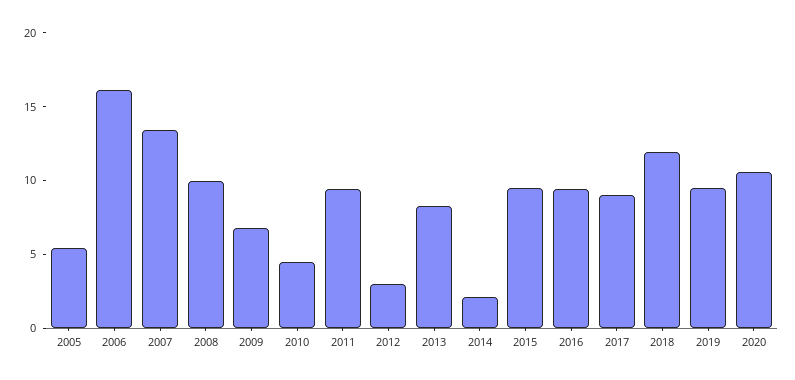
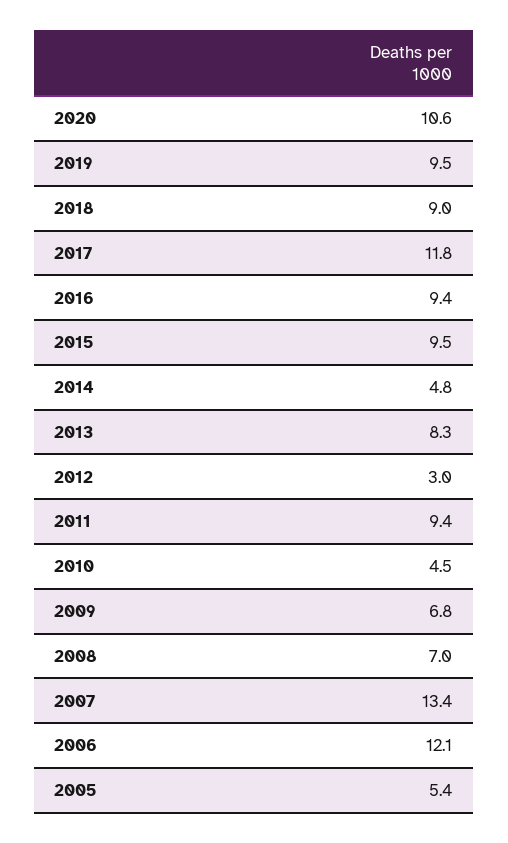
  {
    "2005": 5.4,
-   "2006": 16,
+   "2006": 12.1,
    "2007": 13.4,
-   "2008": 10,
+   "2008": 7,
    "2009": 6.8,
    "2010": 4.5,
    "2011": 9.4,
    "2012": 3,
    "2013": 8.3,
-   "2014": 2,
+   "2014": 4.8,
    "2015": 9.5,
    "2016": 9.4,
-   "2017": 9,
+   "2017": 11.8,
-   "2018": 12,
+   "2018": 9,
    "2019": 9.5,
    "2020": 10.6
  }

